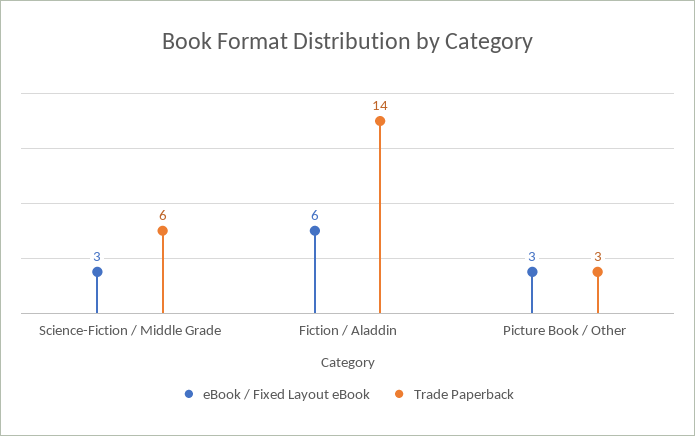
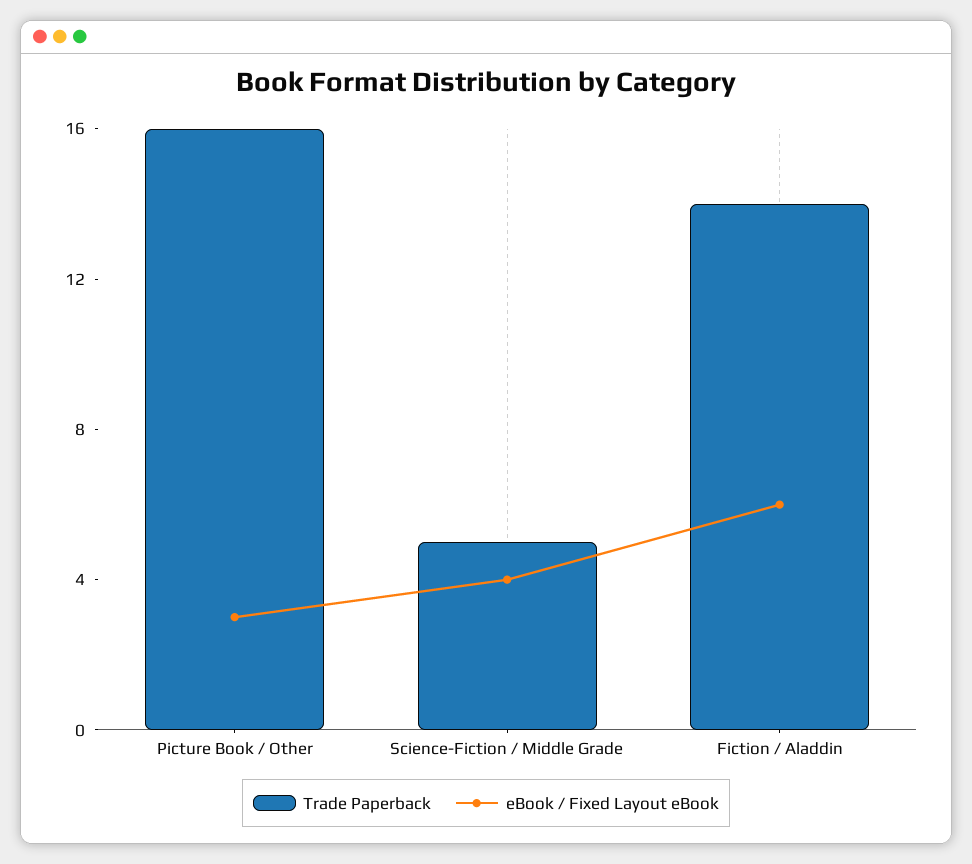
  {
    "eBook / Fixed Layout eBook": {
-     "Science-Fiction / Middle Grade": 3,
+     "Science-Fiction / Middle Grade": 4,
      "Fiction / Aladdin": 6,
      "Picture Book / Other": 3
    },
    "Trade Paperback": {
-     "Science-Fiction / Middle Grade": 6,
+     "Science-Fiction / Middle Grade": 5,
      "Fiction / Aladdin": 14,
-     "Picture Book / Other": 3
+     "Picture Book / Other": 16
    }
  }

